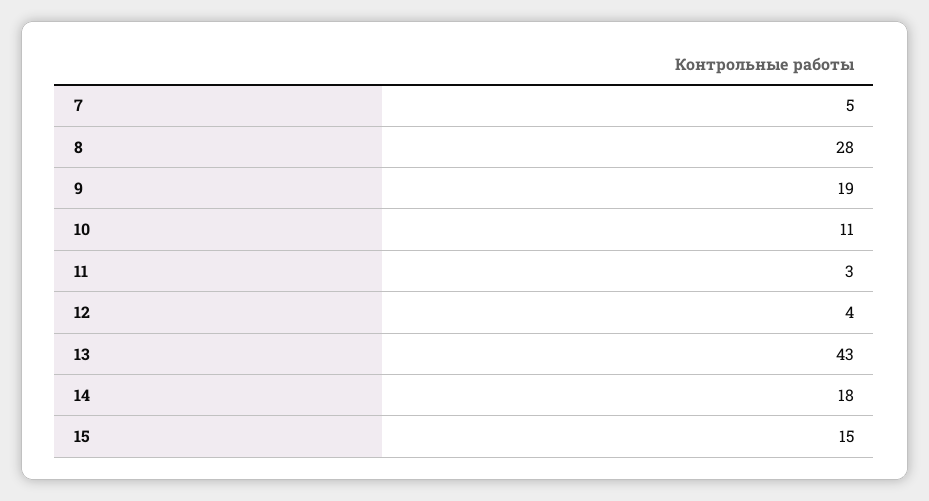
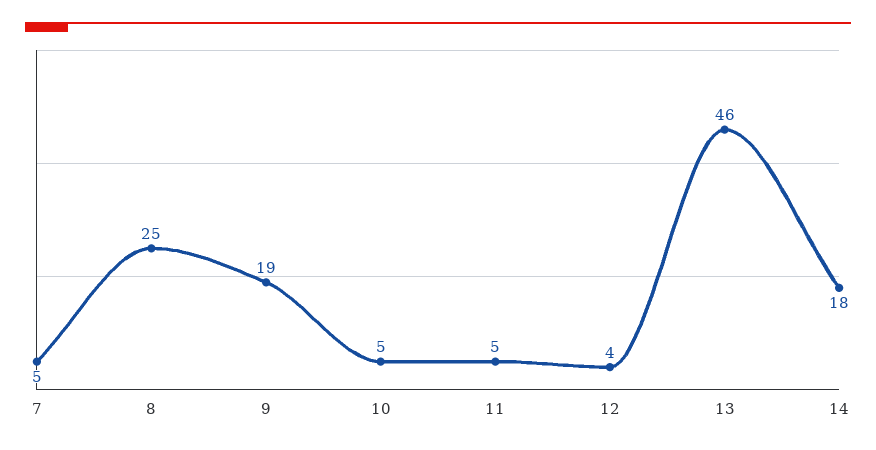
  {
    "7": 5,
-   "8": 28,
+   "8": 25,
    "9": 19,
-   "10": 11,
+   "10": 5,
-   "11": 3,
+   "11": 5,
    "12": 4,
-   "13": 43,
+   "13": 46,
-   "14": 18,
+   "14": 18
-   "15": 15
  }

